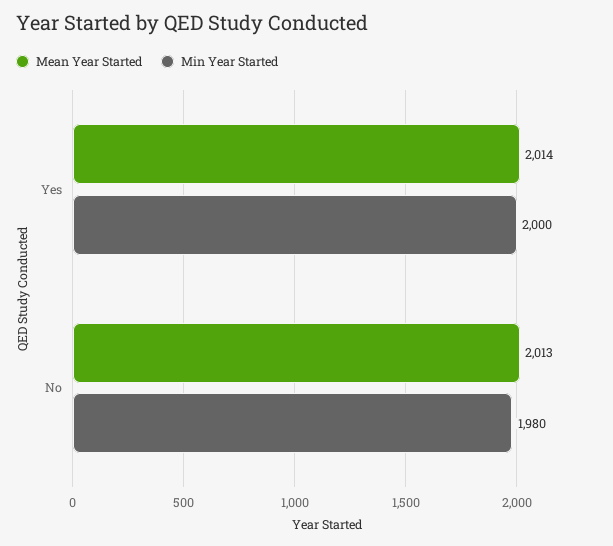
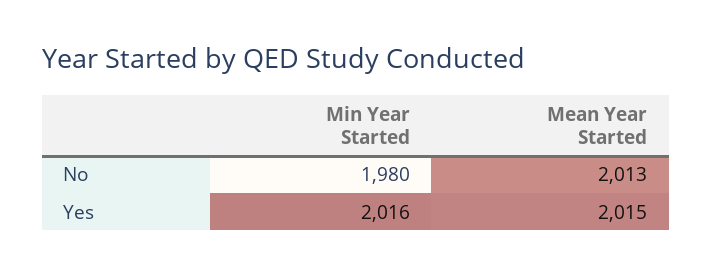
  {
    "Mean Year Started": {
-     "Yes": 2014,
+     "Yes": 2015,
      "No": 2013
    },
    "Min Year Started": {
-     "Yes": 2000,
+     "Yes": 2016,
      "No": 1980
    }
  }

